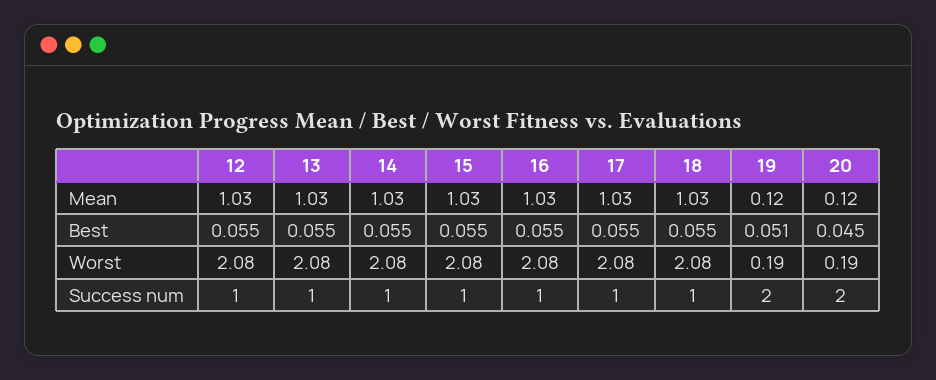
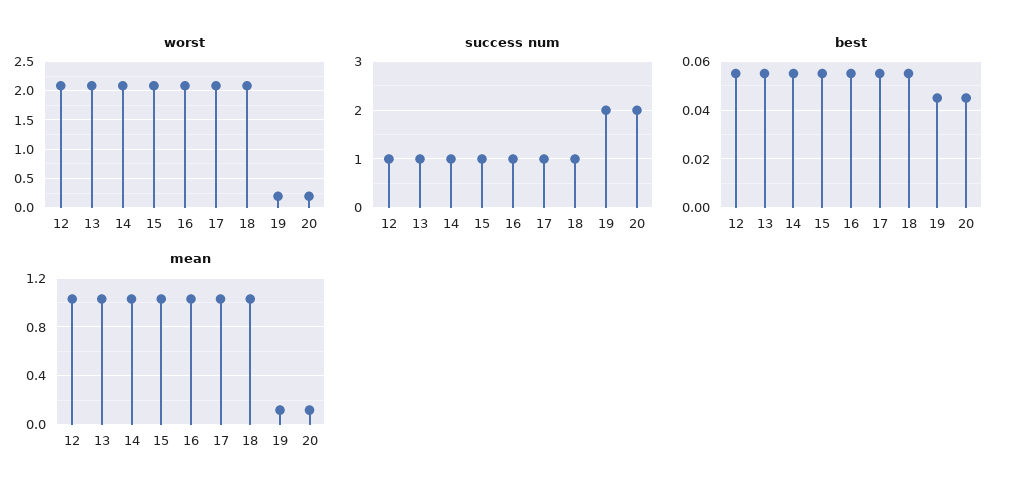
  {
    "Mean": {
      "12": 1.03,
      "13": 1.03,
      "14": 1.03,
      "15": 1.03,
      "16": 1.03,
      "17": 1.03,
      "18": 1.03,
      "19": 0.12,
      "20": 0.12
    },
    "Best": {
      "12": 0.055,
      "13": 0.055,
      "14": 0.055,
      "15": 0.055,
      "16": 0.055,
      "17": 0.055,
      "18": 0.055,
-     "19": 0.051,
+     "19": 0.045,
      "20": 0.045
    },
    "Worst": {
      "12": 2.08,
      "13": 2.08,
      "14": 2.08,
      "15": 2.08,
      "16": 2.08,
      "17": 2.08,
      "18": 2.08,
      "19": 0.19,
      "20": 0.19
    },
    "Success num": {
      "12": 1,
      "13": 1,
      "14": 1,
      "15": 1,
      "16": 1,
      "17": 1,
      "18": 1,
      "19": 2,
      "20": 2
    }
  }

